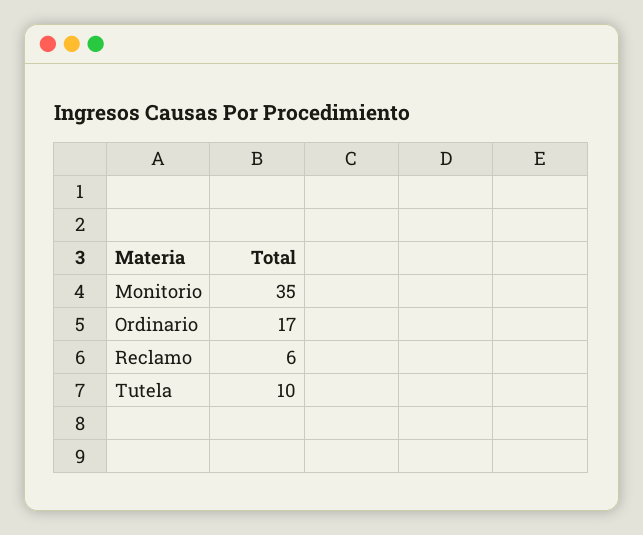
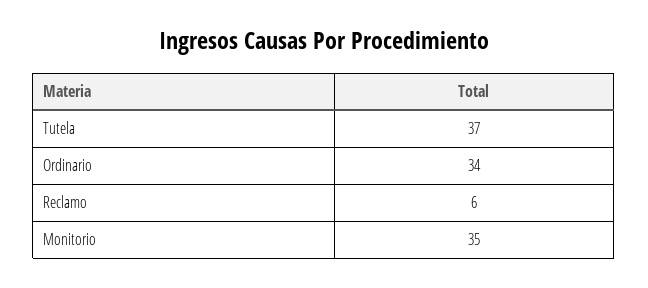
  {
    "Monitorio": 35,
-   "Ordinario": 17,
+   "Ordinario": 34,
    "Reclamo": 6,
-   "Tutela": 10
+   "Tutela": 37
  }

